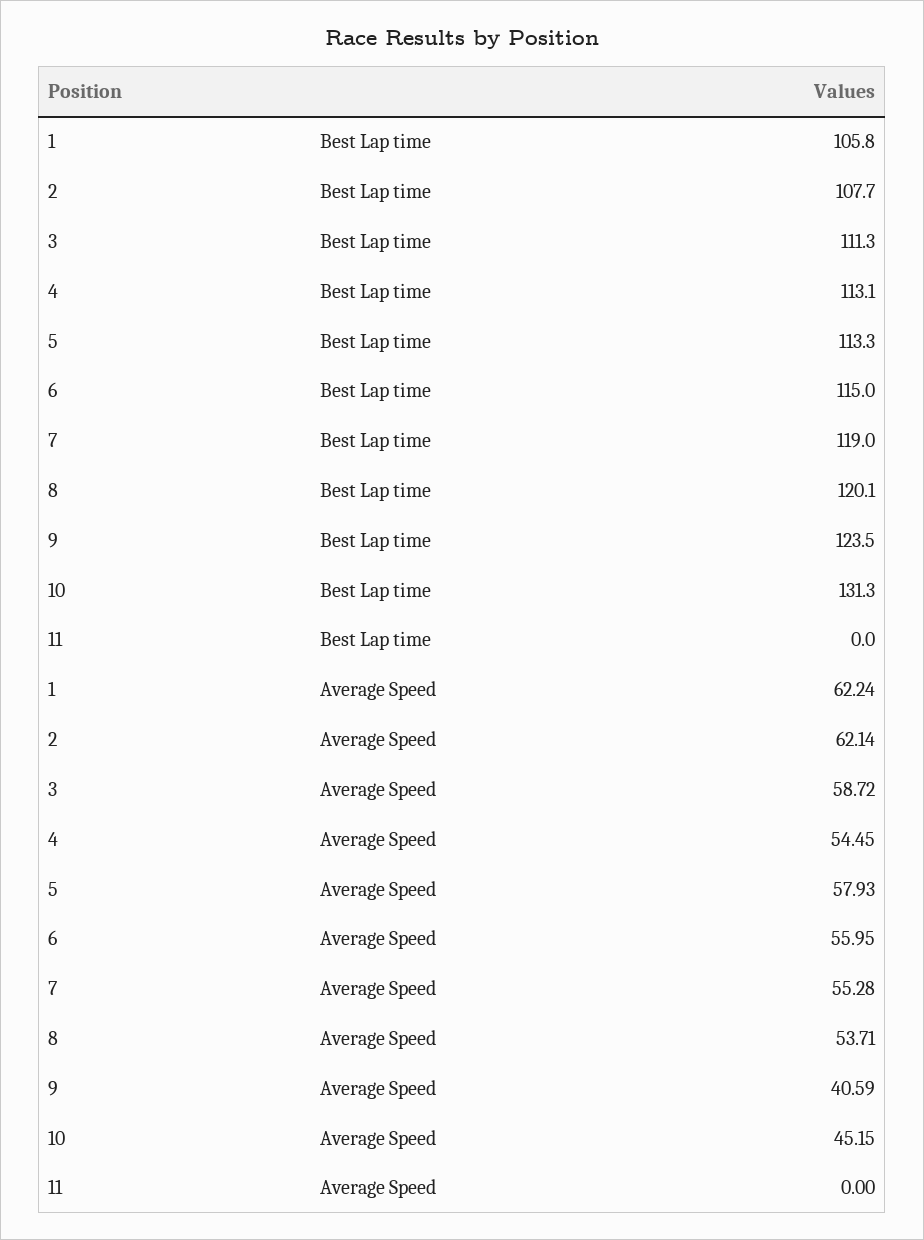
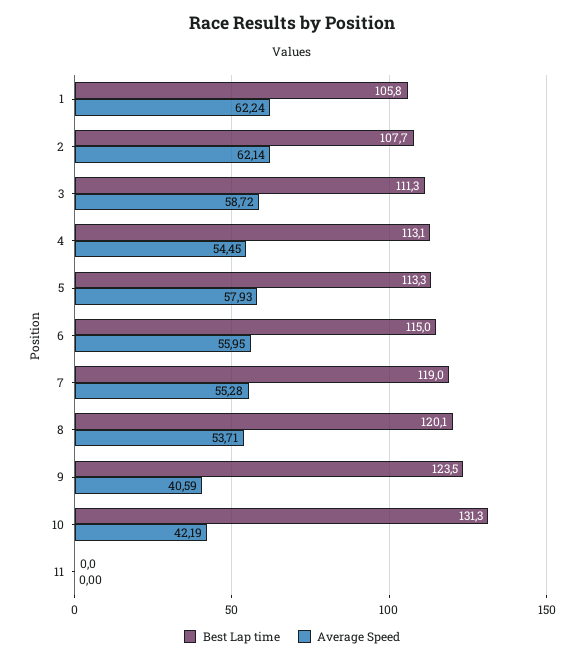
  {
    "Best Lap time": {
      "1": 105.8,
      "2": 107.7,
      "3": 111.3,
      "4": 113.1,
      "5": 113.3,
      "6": 115,
      "7": 119,
      "8": 120.1,
      "9": 123.5,
      "10": 131.3,
      "11": 0
    },
    "Average Speed": {
      "1": 62.24,
      "2": 62.14,
      "3": 58.72,
      "4": 54.45,
      "5": 57.93,
      "6": 55.95,
      "7": 55.28,
      "8": 53.71,
      "9": 40.59,
-     "10": 45.15,
+     "10": 42.19,
      "11": 0
    }
  }

